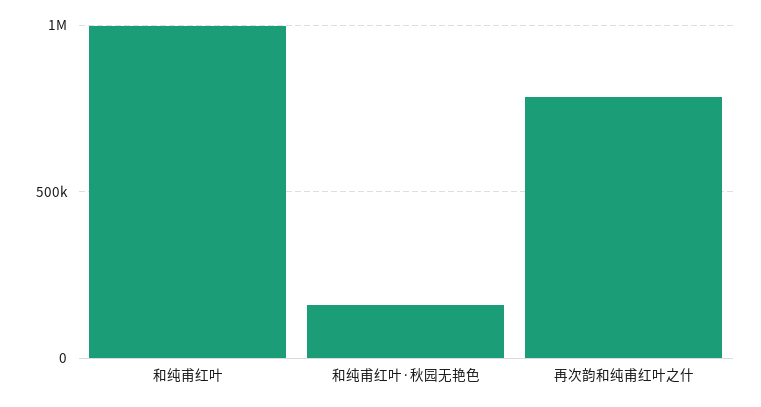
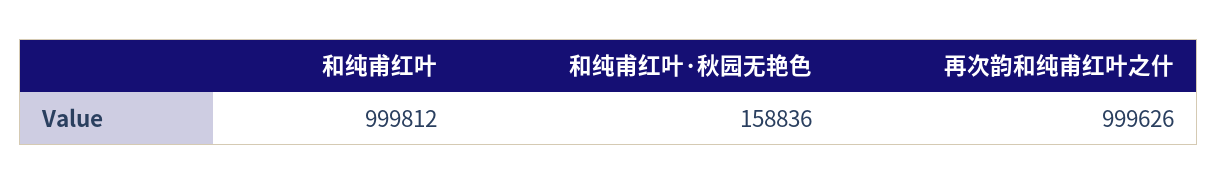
  {
    "和纯甫红叶": 999812,
    "和纯甫红叶·秋园无艳色": 158836,
-   "再次韵和纯甫红叶之什": 800000
+   "再次韵和纯甫红叶之什": 999626
  }

